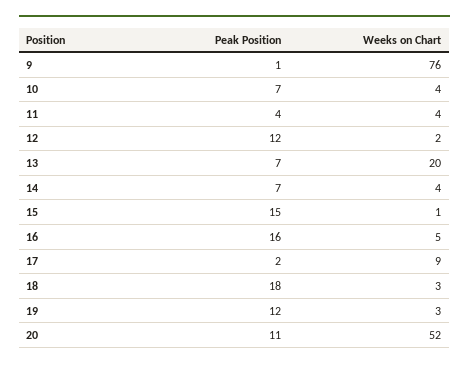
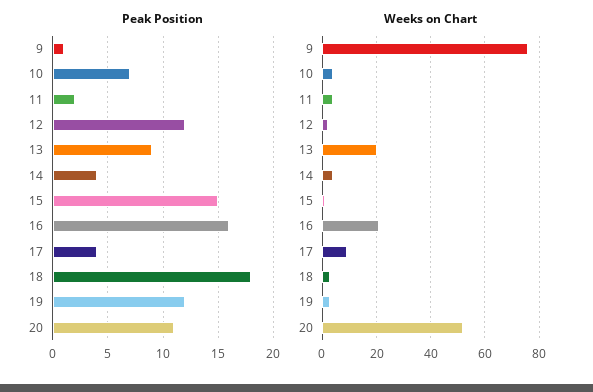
  {
    "Peak Position": {
      "9": 1,
      "10": 7,
-     "11": 4,
+     "11": 2,
      "12": 12,
-     "13": 7,
+     "13": 9,
-     "14": 7,
+     "14": 4,
      "15": 15,
      "16": 16,
-     "17": 2,
+     "17": 4,
      "18": 18,
      "19": 12,
      "20": 11
    },
    "Weeks on Chart": {
      "9": 76,
      "10": 4,
      "11": 4,
      "12": 2,
      "13": 20,
      "14": 4,
      "15": 1,
-     "16": 5,
+     "16": 20,
      "17": 9,
      "18": 3,
      "19": 3,
      "20": 52
    }
  }

